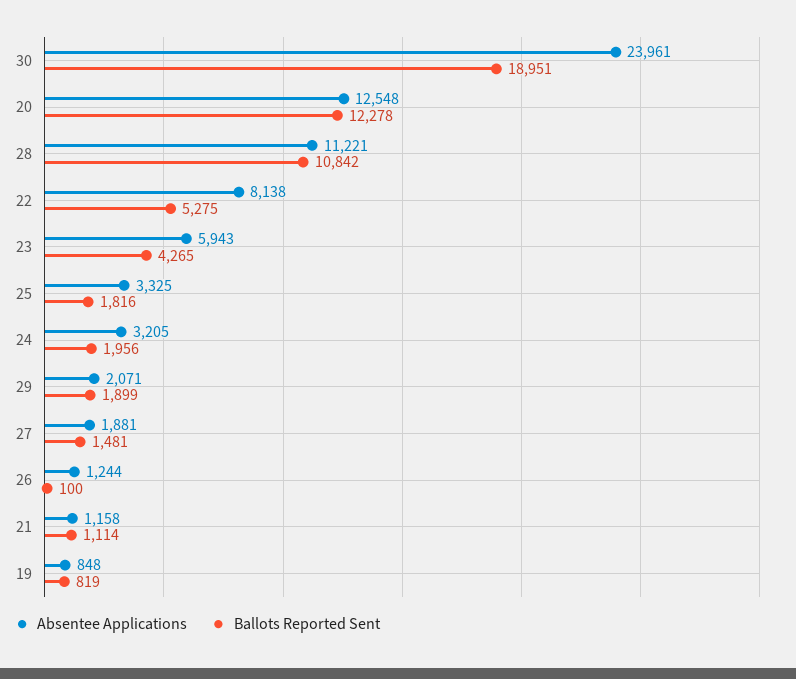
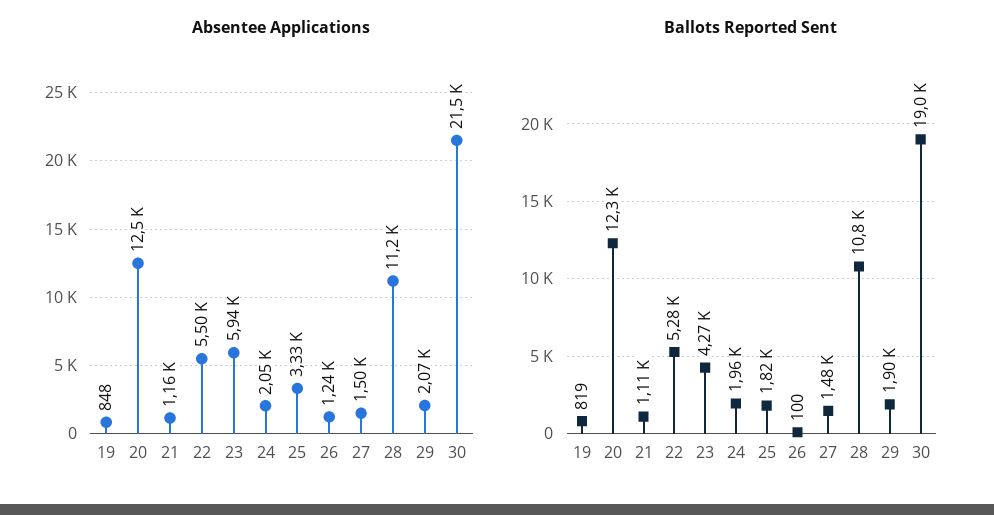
  {
    "Absentee Applications": {
-     "30": 23961,
+     "30": 21500,
      "20": 12548,
      "28": 11221,
-     "22": 8138,
+     "22": 5500,
      "23": 5943,
      "25": 3325,
-     "24": 3205,
+     "24": 2050,
      "29": 2071,
-     "27": 1881,
+     "27": 1500,
      "26": 1244,
      "21": 1158,
      "19": 848
    },
    "Ballots Reported Sent": {
      "30": 18951,
      "20": 12278,
      "28": 10842,
      "22": 5275,
      "23": 4265,
      "25": 1816,
      "24": 1956,
      "29": 1899,
      "27": 1481,
      "26": 100,
      "21": 1114,
      "19": 819
    }
  }

